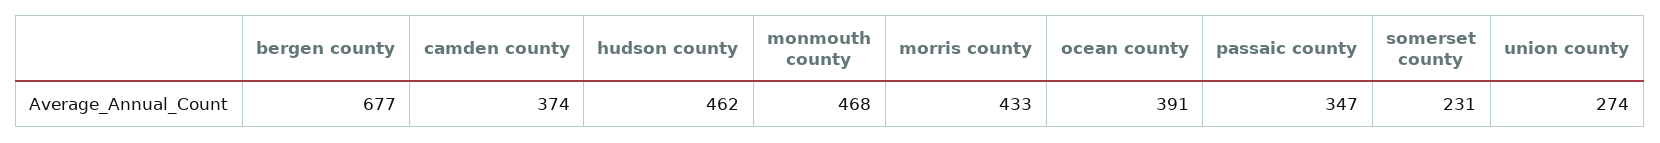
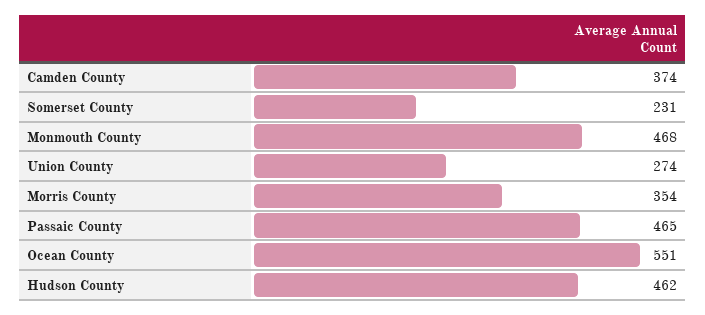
  {
-   "bergen county": 677,
    "camden county": 374,
    "hudson county": 462,
    "monmouth county": 468,
-   "morris county": 433,
+   "morris county": 354,
-   "ocean county": 391,
+   "ocean county": 551,
-   "passaic county": 347,
+   "passaic county": 465,
    "somerset county": 231,
    "union county": 274
  }

